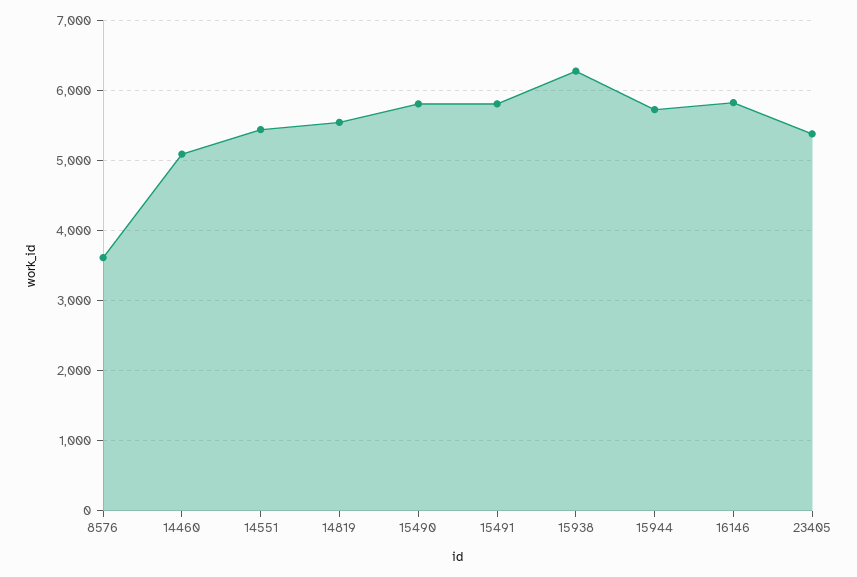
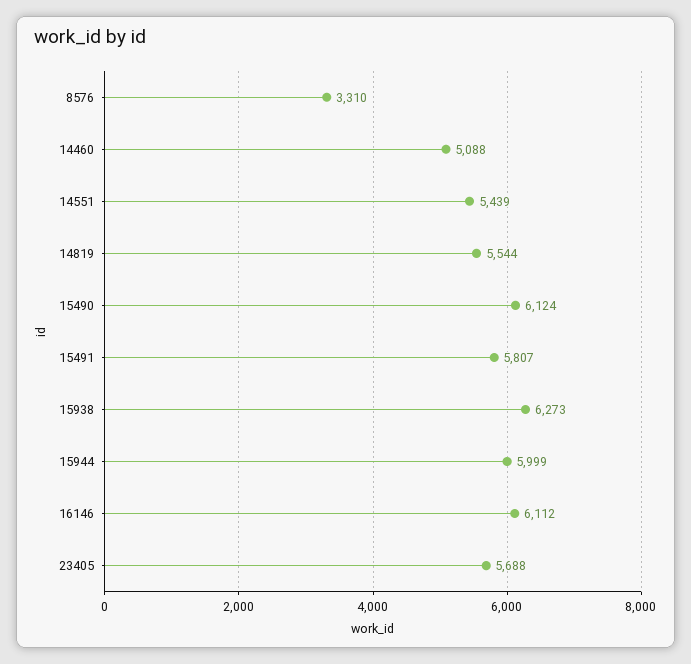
  {
-   "8576": 3600,
+   "8576": 3310,
    "14460": 5088,
    "14551": 5439,
    "14819": 5544,
-   "15490": 5800,
+   "15490": 6124,
    "15491": 5807,
    "15938": 6273,
-   "15944": 5700,
+   "15944": 5999,
-   "16146": 5800,
+   "16146": 6112,
-   "23405": 5400
+   "23405": 5688
  }

